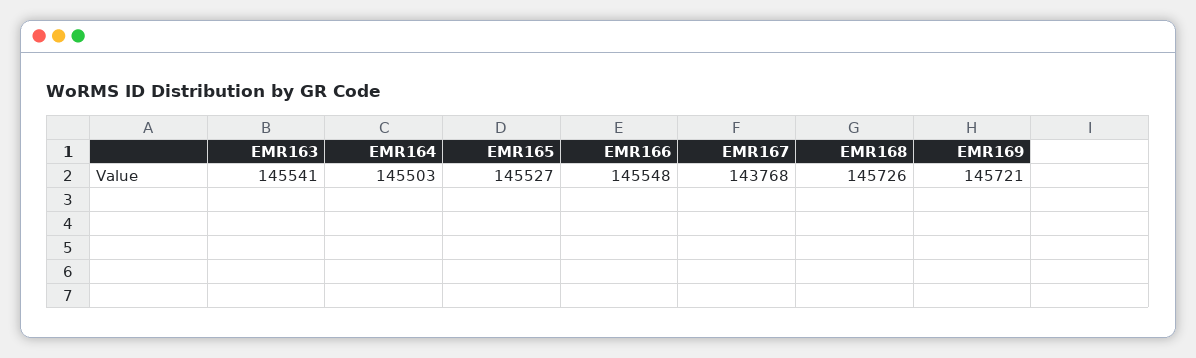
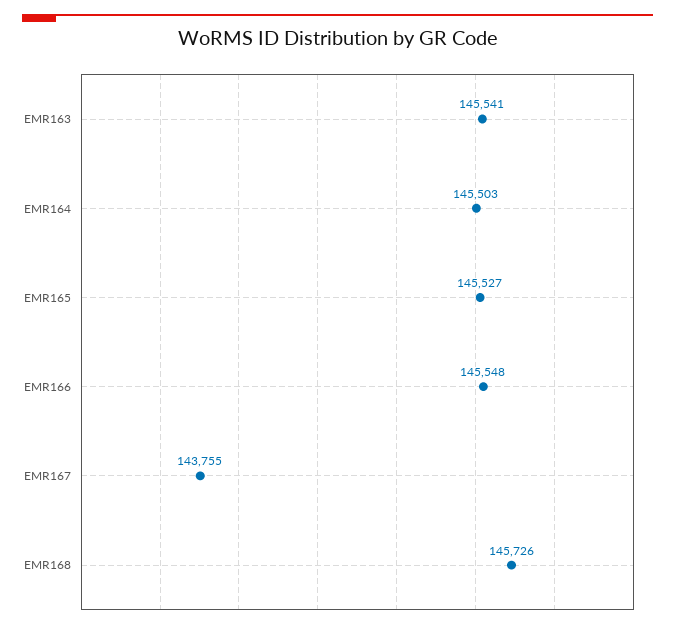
  {
    "EMR163": 145541,
    "EMR164": 145503,
    "EMR165": 145527,
    "EMR166": 145548,
-   "EMR167": 143768,
+   "EMR167": 143755,
-   "EMR168": 145726,
+   "EMR168": 145726
-   "EMR169": 145721
  }

